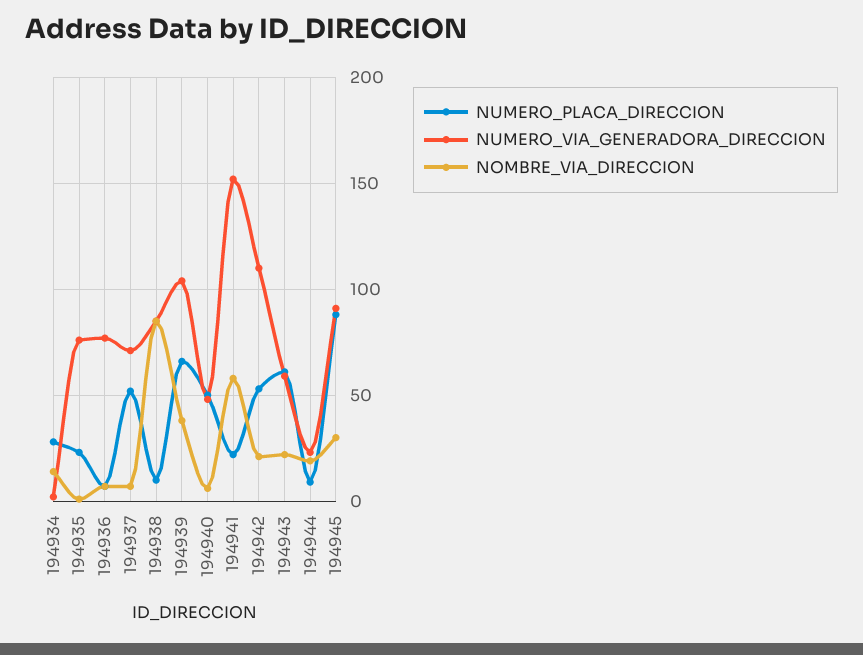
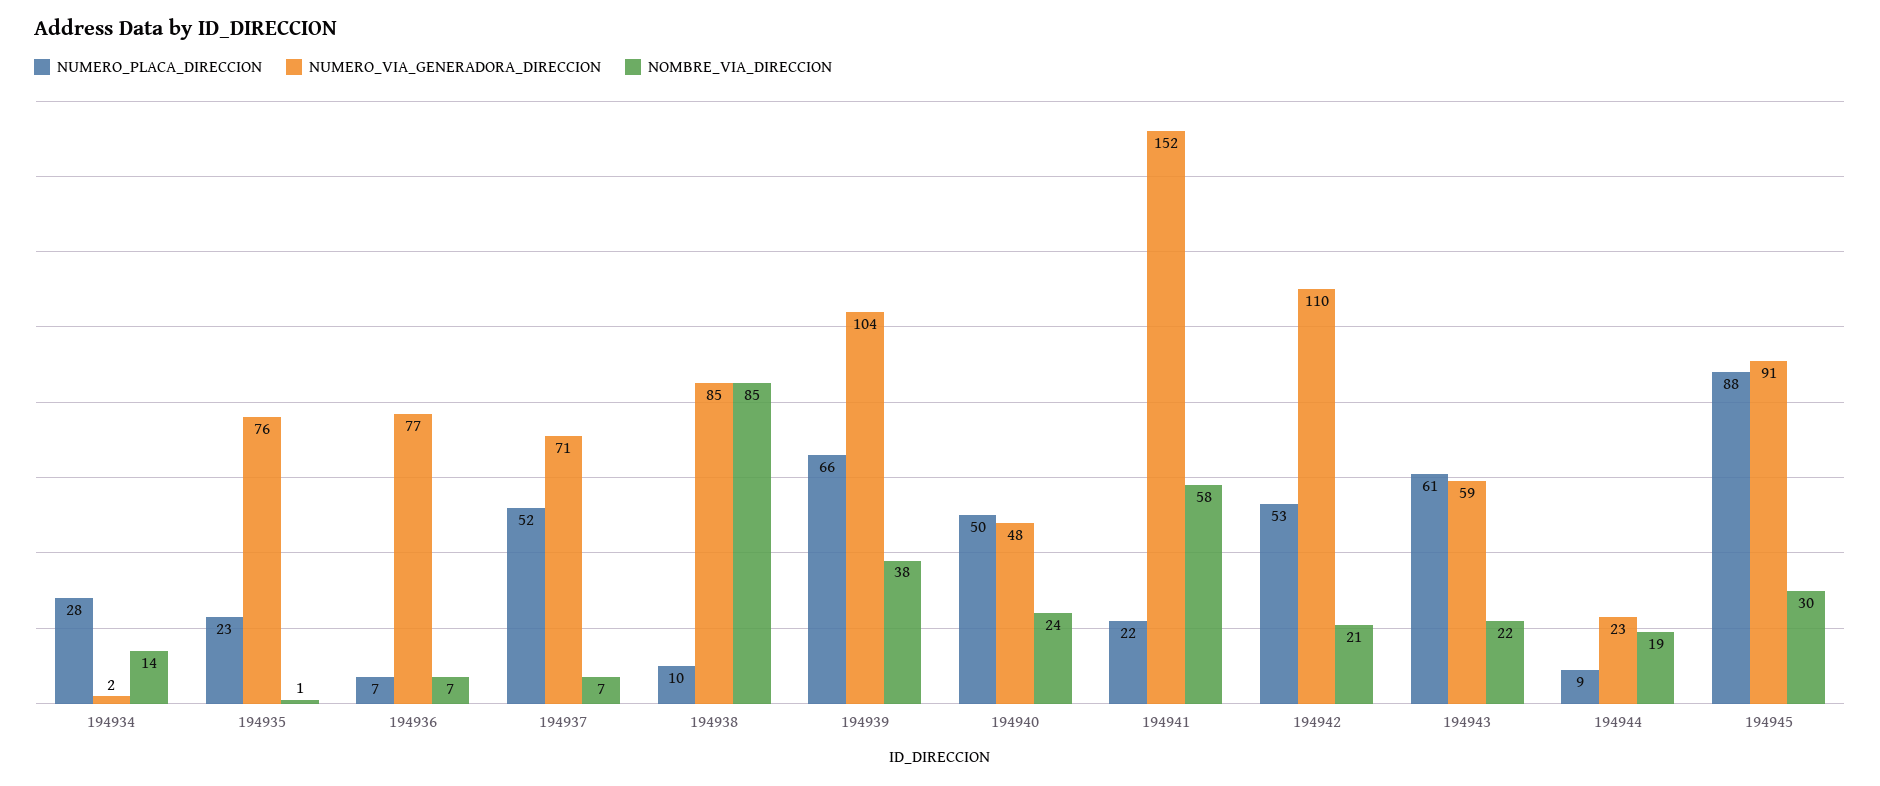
  {
    "NUMERO_PLACA_DIRECCION": {
      "194934": 28,
      "194935": 23,
      "194936": 7,
      "194937": 52,
      "194938": 10,
      "194939": 66,
      "194940": 50,
      "194941": 22,
      "194942": 53,
      "194943": 61,
      "194944": 9,
      "194945": 88
    },
    "NUMERO_VIA_GENERADORA_DIRECCION": {
      "194934": 2,
      "194935": 76,
      "194936": 77,
      "194937": 71,
      "194938": 85,
      "194939": 104,
      "194940": 48,
      "194941": 152,
      "194942": 110,
      "194943": 59,
      "194944": 23,
      "194945": 91
    },
    "NOMBRE_VIA_DIRECCION": {
      "194934": 14,
      "194935": 1,
      "194936": 7,
      "194937": 7,
      "194938": 85,
      "194939": 38,
-     "194940": 5,
+     "194940": 24,
      "194941": 58,
      "194942": 21,
      "194943": 22,
      "194944": 19,
      "194945": 30
    }
  }

